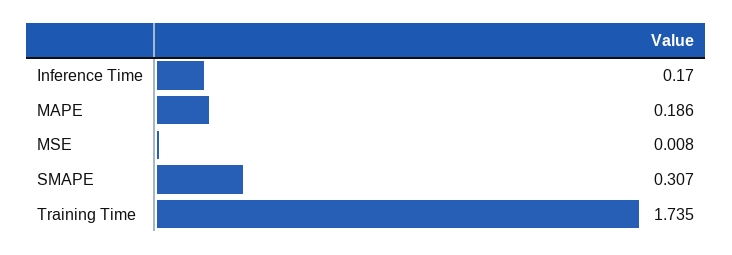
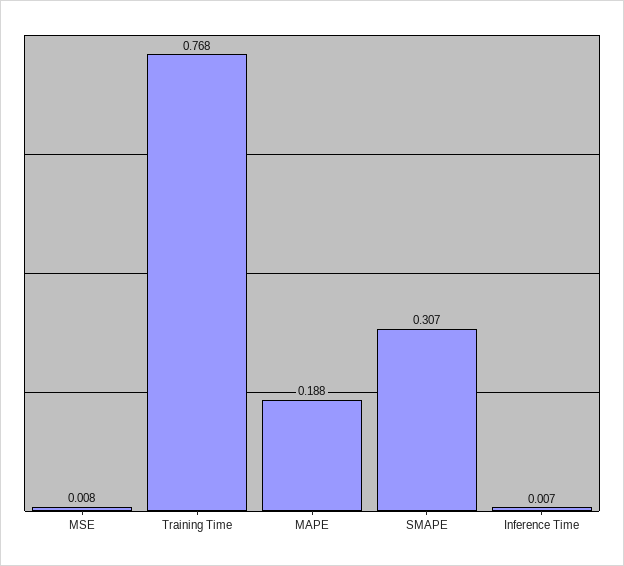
  {
-   "Inference Time": 0.17,
+   "Inference Time": 0.007,
-   "MAPE": 0.186,
+   "MAPE": 0.188,
    "MSE": 0.008,
    "SMAPE": 0.307,
-   "Training Time": 1.735
+   "Training Time": 0.768
  }

